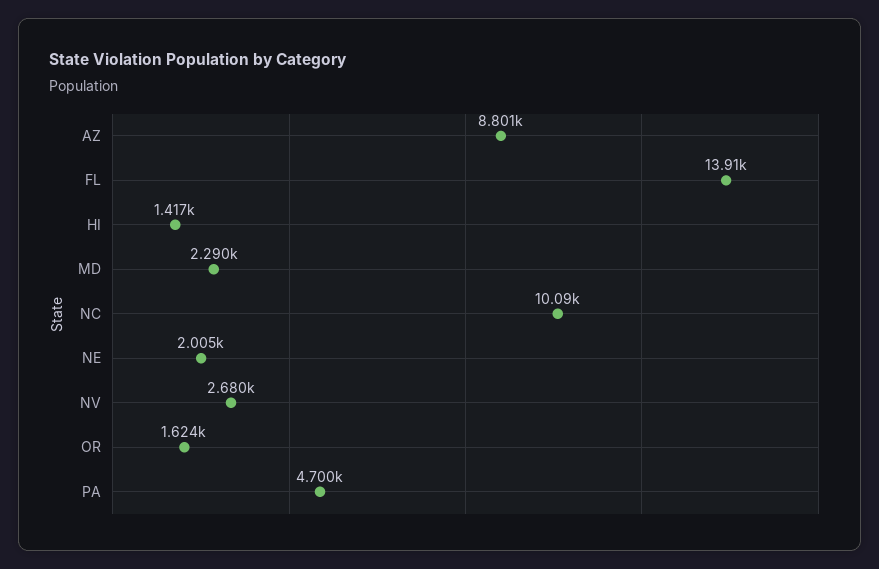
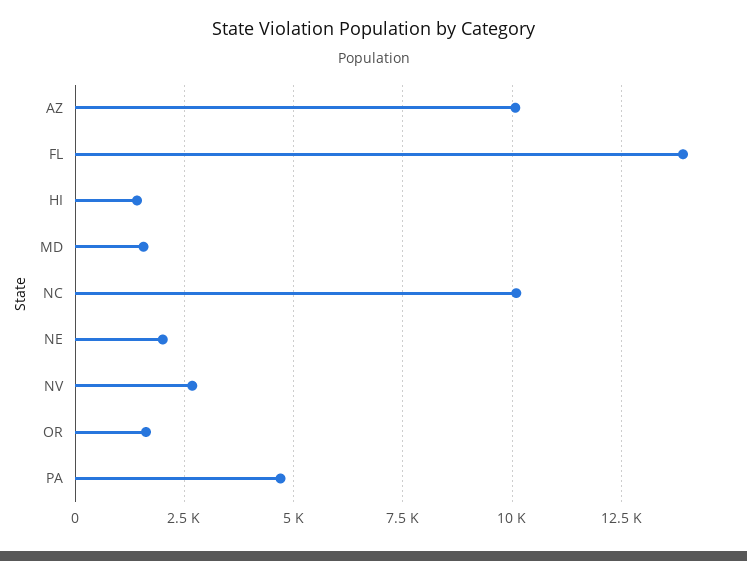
  {
-   "AZ": 8801,
+   "AZ": 10000,
    "FL": 13910,
    "HI": 1417,
-   "MD": 2290,
+   "MD": 1500,
    "NC": 10090,
    "NE": 2005,
    "NV": 2680,
    "OR": 1624,
    "PA": 4700
  }

